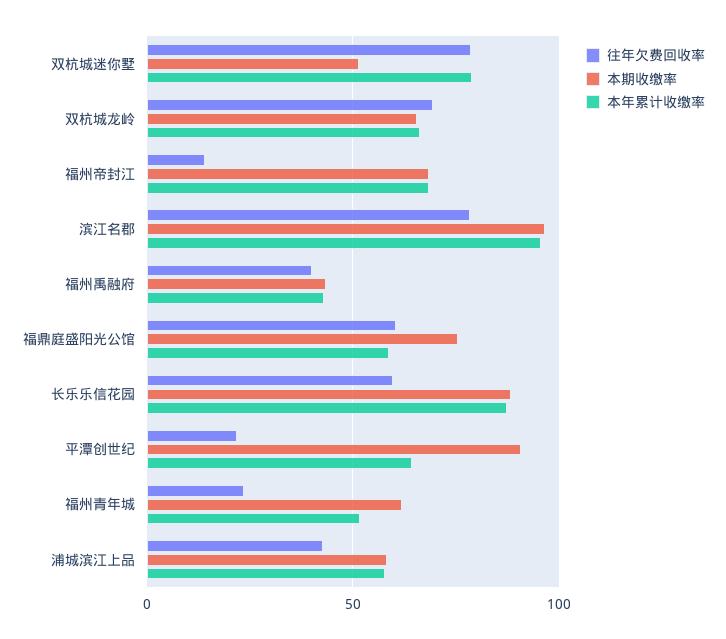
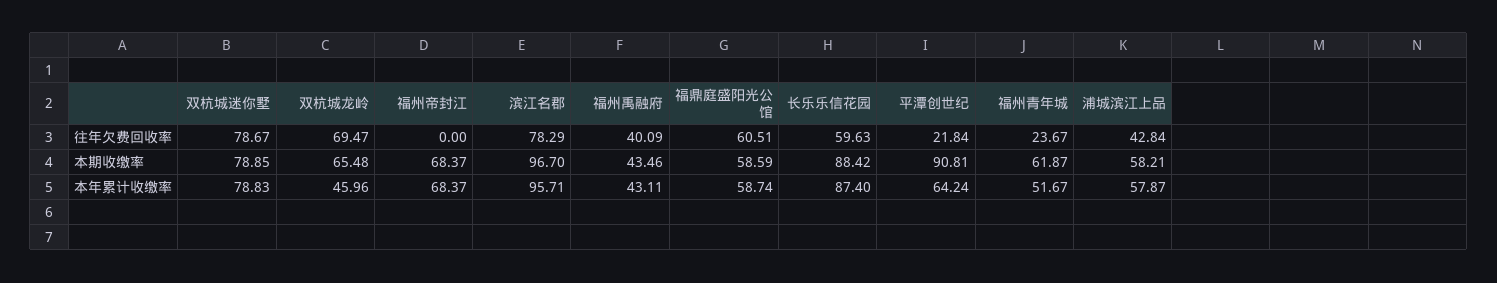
  {
    "往年欠费回收率": {
      "双杭城迷你墅": 78.67,
      "双杭城龙岭": 69.47,
-     "福州帝封江": 15,
+     "福州帝封江": 0,
      "滨江名郡": 78.29,
      "福州禹融府": 40.09,
      "福鼎庭盛阳光公馆": 60.51,
      "长乐乐信花园": 59.63,
      "平潭创世纪": 21.84,
      "福州青年城": 23.67,
      "浦城滨江上品": 42.84
    },
    "本期收缴率": {
-     "双杭城迷你墅": 50,
+     "双杭城迷你墅": 78.85,
      "双杭城龙岭": 65.48,
      "福州帝封江": 68.37,
      "滨江名郡": 96.7,
      "福州禹融府": 43.46,
-     "福鼎庭盛阳光公馆": 75,
+     "福鼎庭盛阳光公馆": 58.59,
      "长乐乐信花园": 88.42,
      "平潭创世纪": 90.81,
      "福州青年城": 61.87,
      "浦城滨江上品": 58.21
    },
    "本年累计收缴率": {
      "双杭城迷你墅": 78.83,
-     "双杭城龙岭": 65,
+     "双杭城龙岭": 45.96,
      "福州帝封江": 68.37,
      "滨江名郡": 95.71,
      "福州禹融府": 43.11,
      "福鼎庭盛阳光公馆": 58.74,
      "长乐乐信花园": 87.4,
      "平潭创世纪": 64.24,
      "福州青年城": 51.67,
      "浦城滨江上品": 57.87
    }
  }

